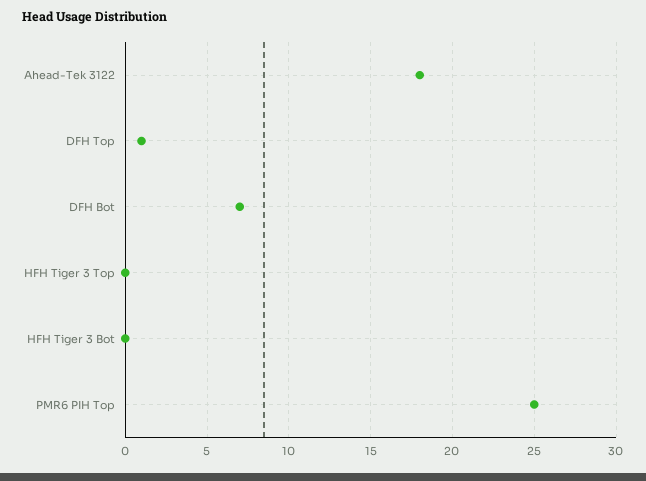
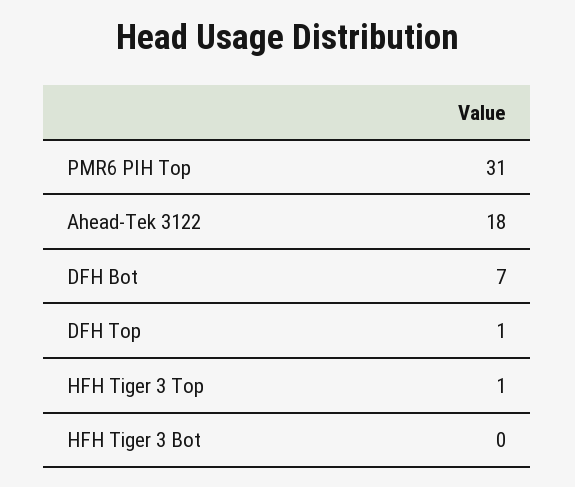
  {
    "Ahead-Tek 3122": 18,
    "DFH Top": 1,
    "DFH Bot": 7,
-   "HFH Tiger 3 Top": 0,
+   "HFH Tiger 3 Top": 1,
    "HFH Tiger 3 Bot": 0,
-   "PMR6 PIH Top": 25
+   "PMR6 PIH Top": 31
  }

